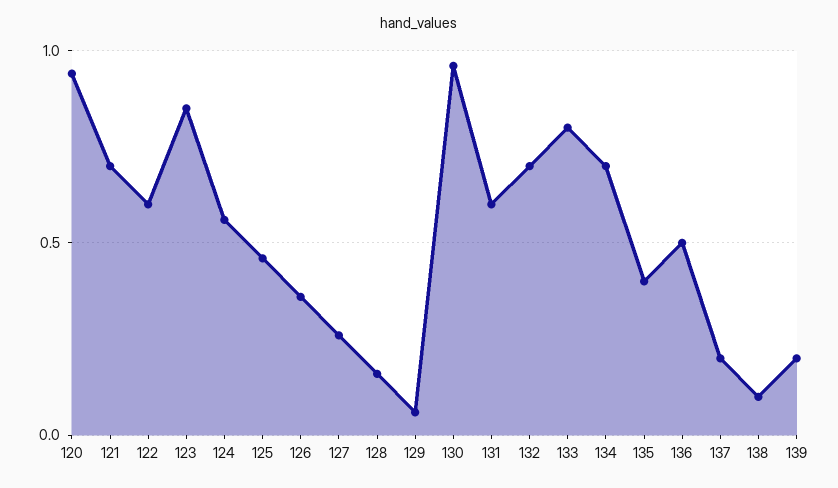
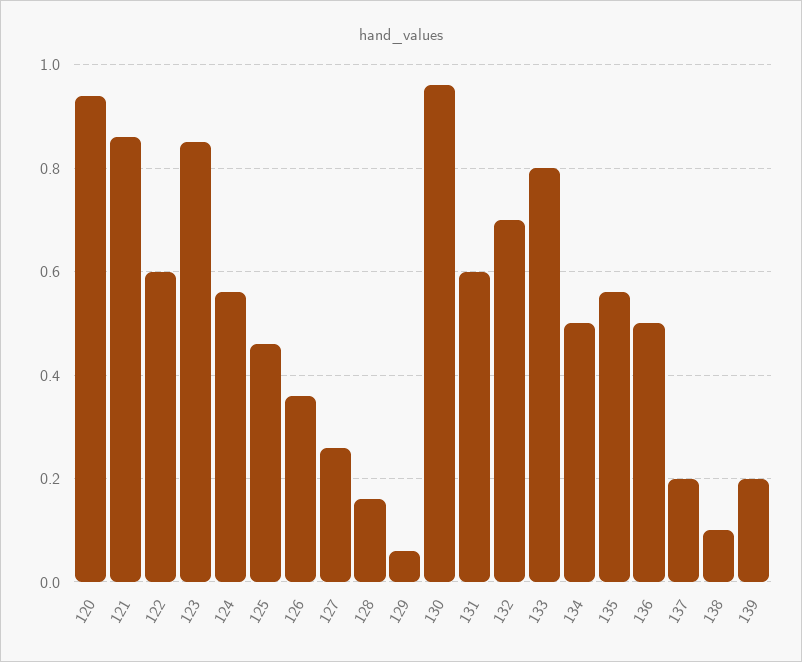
  {
    "120": 0.95,
-   "121": 0.7,
+   "121": 0.85,
    "122": 0.6,
    "123": 0.85,
    "124": 0.55,
    "125": 0.45,
    "126": 0.35,
    "127": 0.25,
    "128": 0.15,
    "129": 0.05,
    "130": 0.95,
    "131": 0.6,
    "132": 0.7,
    "133": 0.8,
-   "134": 0.7,
+   "134": 0.5,
-   "135": 0.4,
+   "135": 0.55,
    "136": 0.5,
    "137": 0.2,
    "138": 0.1,
    "139": 0.2
  }

